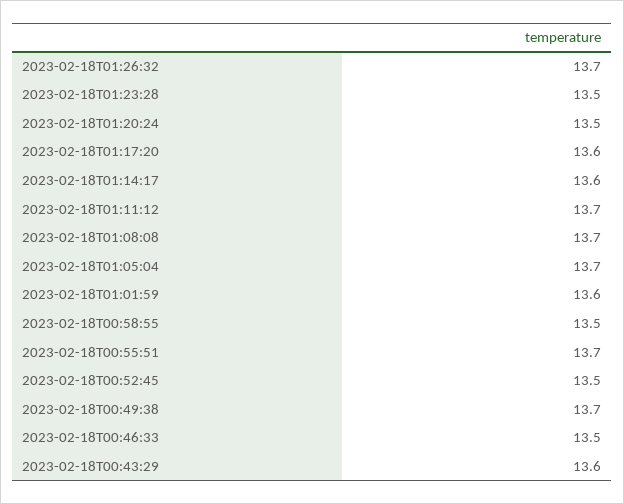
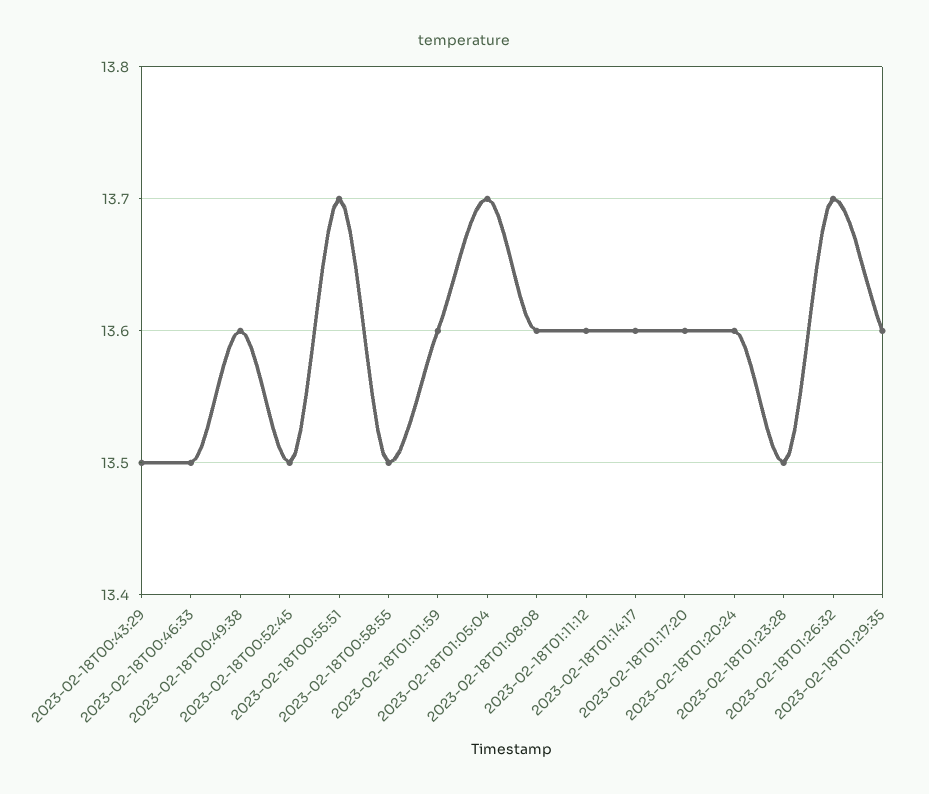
  {
    "2023-02-18T01:26:32": 13.7,
    "2023-02-18T01:23:28": 13.5,
-   "2023-02-18T01:20:24": 13.5,
+   "2023-02-18T01:20:24": 13.6,
    "2023-02-18T01:17:20": 13.6,
    "2023-02-18T01:14:17": 13.6,
-   "2023-02-18T01:11:12": 13.7,
+   "2023-02-18T01:11:12": 13.6,
-   "2023-02-18T01:08:08": 13.7,
+   "2023-02-18T01:08:08": 13.6,
    "2023-02-18T01:05:04": 13.7,
    "2023-02-18T01:01:59": 13.6,
    "2023-02-18T00:58:55": 13.5,
    "2023-02-18T00:55:51": 13.7,
    "2023-02-18T00:52:45": 13.5,
-   "2023-02-18T00:49:38": 13.7,
+   "2023-02-18T00:49:38": 13.6,
    "2023-02-18T00:46:33": 13.5,
-   "2023-02-18T00:43:29": 13.6
+   "2023-02-18T00:43:29": 13.5,
+   "2023-02-18T01:29:35": 13.6
  }

